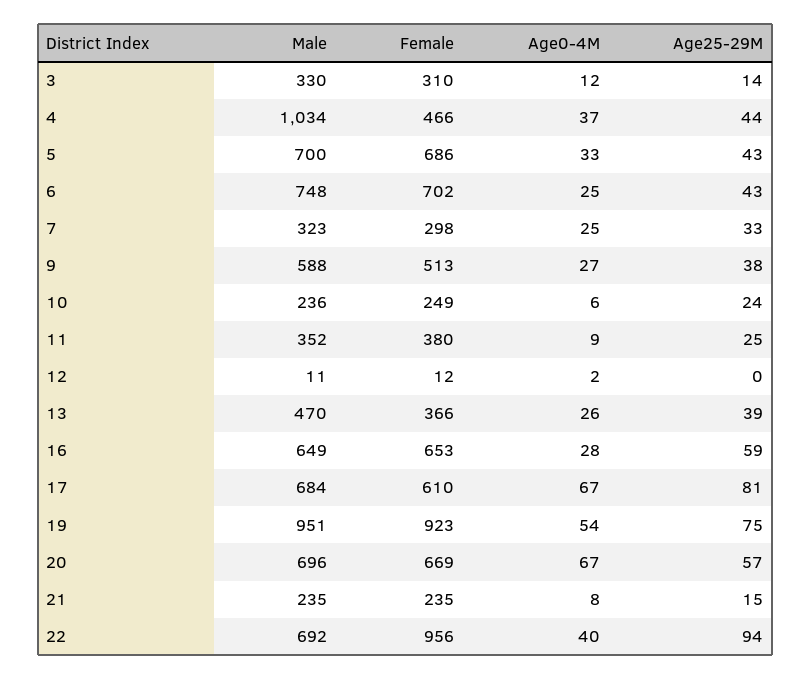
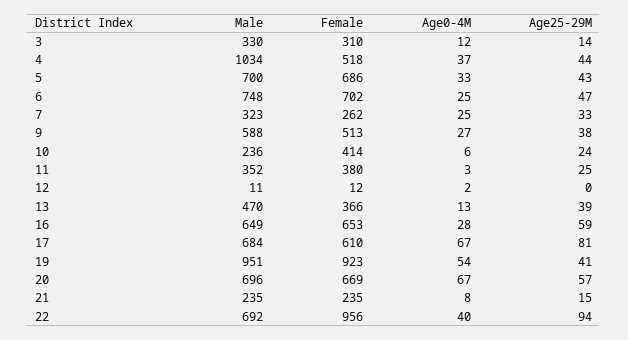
  {
    "Male": {
      "3": 330,
      "4": 1034,
      "5": 700,
      "6": 748,
      "7": 323,
      "9": 588,
      "10": 236,
      "11": 352,
      "12": 11,
      "13": 470,
      "16": 649,
      "17": 684,
      "19": 951,
      "20": 696,
      "21": 235,
      "22": 692
    },
    "Female": {
      "3": 310,
-     "4": 466,
+     "4": 518,
      "5": 686,
      "6": 702,
-     "7": 298,
+     "7": 262,
      "9": 513,
-     "10": 249,
+     "10": 414,
      "11": 380,
      "12": 12,
      "13": 366,
      "16": 653,
      "17": 610,
      "19": 923,
      "20": 669,
      "21": 235,
      "22": 956
    },
    "Age0-4M": {
      "3": 12,
      "4": 37,
      "5": 33,
      "6": 25,
      "7": 25,
      "9": 27,
      "10": 6,
-     "11": 9,
+     "11": 3,
      "12": 2,
-     "13": 26,
+     "13": 13,
      "16": 28,
      "17": 67,
      "19": 54,
      "20": 67,
      "21": 8,
      "22": 40
    },
    "Age25-29M": {
      "3": 14,
      "4": 44,
      "5": 43,
-     "6": 43,
+     "6": 47,
      "7": 33,
      "9": 38,
      "10": 24,
      "11": 25,
      "12": 0,
      "13": 39,
      "16": 59,
      "17": 81,
-     "19": 75,
+     "19": 41,
      "20": 57,
      "21": 15,
      "22": 94
    }
  }

